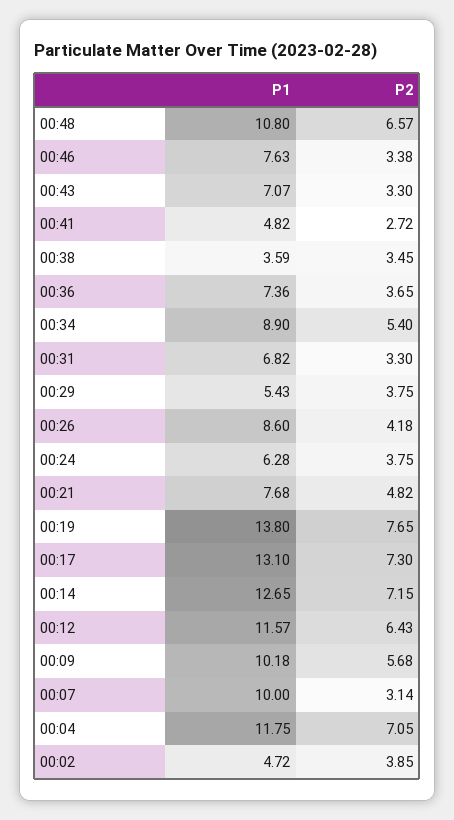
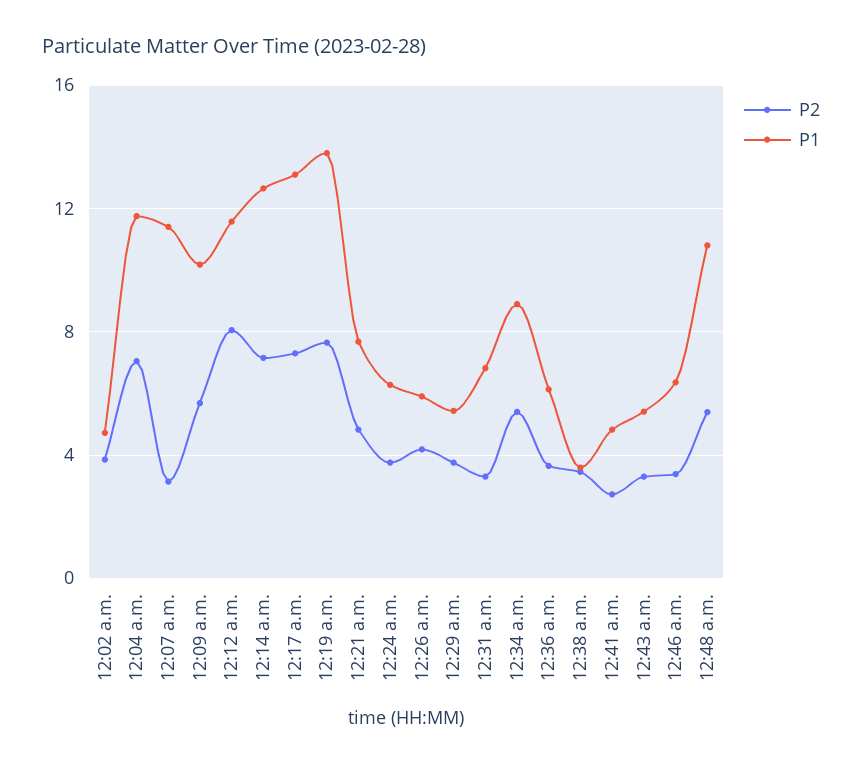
  {
    "P1": {
      "00:48": 10.8,
-     "00:46": 7.63,
+     "00:46": 6.5,
-     "00:43": 7.07,
+     "00:43": 5.5,
      "00:41": 4.82,
      "00:38": 3.59,
-     "00:36": 7.36,
+     "00:36": 6,
      "00:34": 8.9,
      "00:31": 6.82,
      "00:29": 5.43,
-     "00:26": 8.6,
+     "00:26": 6,
      "00:24": 6.28,
      "00:21": 7.68,
      "00:19": 13.8,
      "00:17": 13.1,
      "00:14": 12.65,
      "00:12": 11.57,
      "00:09": 10.18,
-     "00:07": 10,
+     "00:07": 11.5,
      "00:04": 11.75,
      "00:02": 4.72
    },
    "P2": {
-     "00:48": 6.57,
+     "00:48": 5.5,
      "00:46": 3.38,
      "00:43": 3.3,
      "00:41": 2.72,
      "00:38": 3.45,
      "00:36": 3.65,
      "00:34": 5.4,
      "00:31": 3.3,
      "00:29": 3.75,
      "00:26": 4.18,
      "00:24": 3.75,
      "00:21": 4.82,
      "00:19": 7.65,
      "00:17": 7.3,
      "00:14": 7.15,
-     "00:12": 6.43,
+     "00:12": 8,
      "00:09": 5.68,
      "00:07": 3.14,
      "00:04": 7.05,
      "00:02": 3.85
    }
  }

